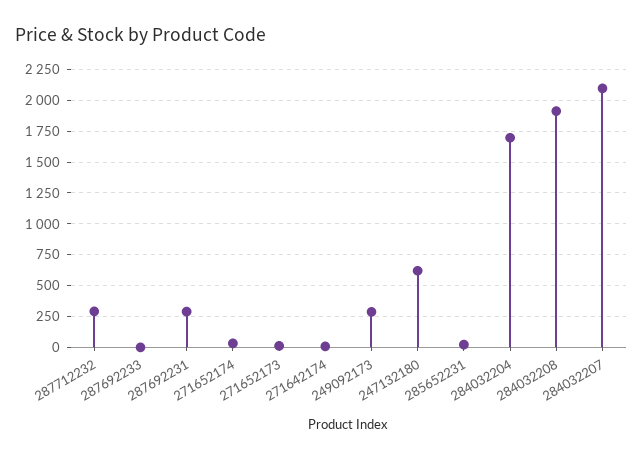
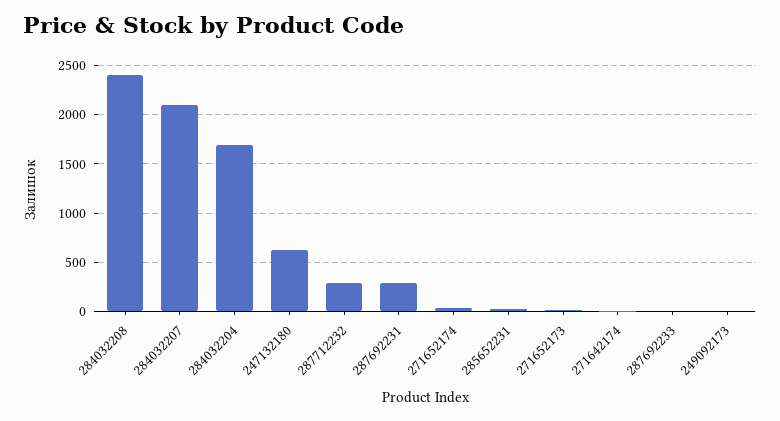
  {
    "287712232": 300,
    "287692233": 0,
    "287692231": 300,
    "271652174": 50,
    "271652173": 0,
    "271642174": 0,
-   "249092173": 300,
+   "249092173": 0,
    "247132180": 600,
    "285652231": 0,
    "284032204": 1700,
-   "284032208": 1900,
+   "284032208": 2400,
    "284032207": 2100
  }

